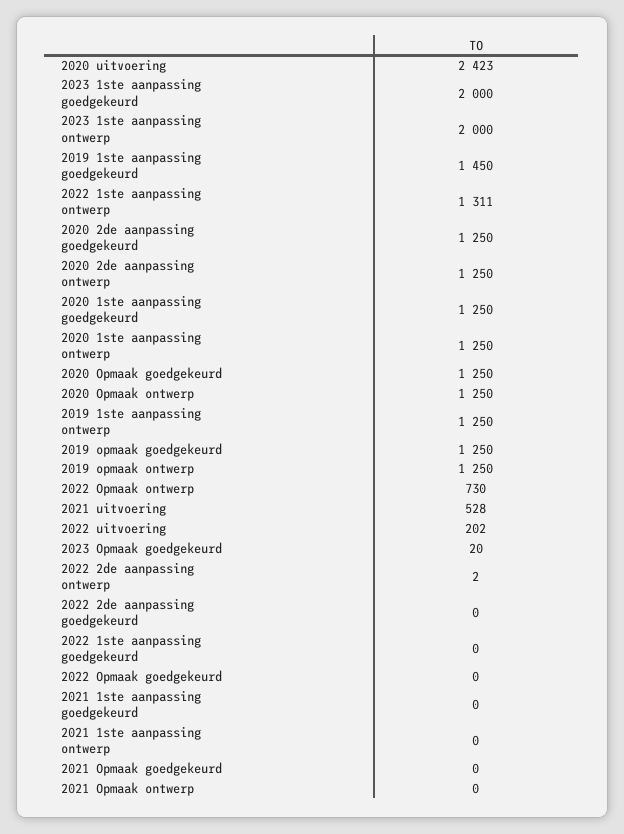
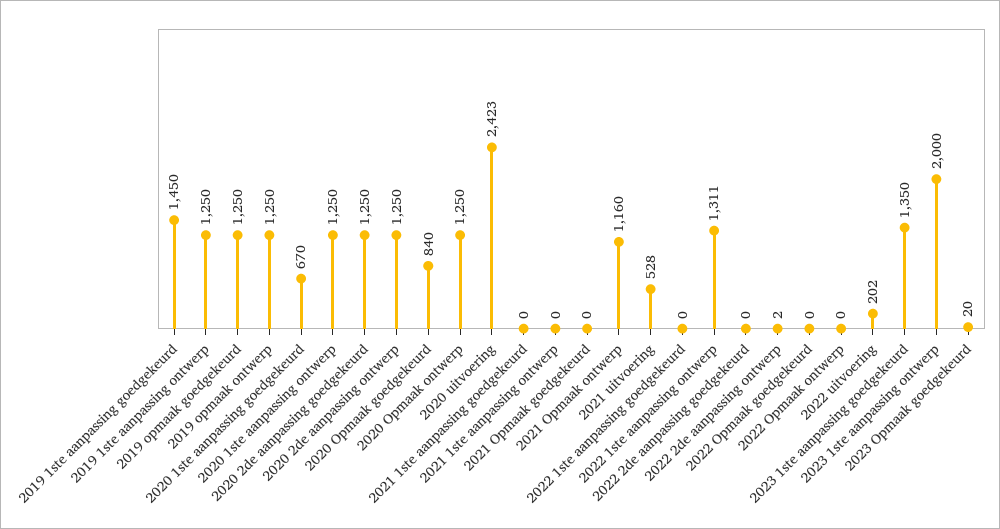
  {
    "2020 uitvoering": 2423,
-   "2023 1ste aanpassing goedgekeurd": 2000,
+   "2023 1ste aanpassing goedgekeurd": 1350,
    "2023 1ste aanpassing ontwerp": 2000,
    "2019 1ste aanpassing goedgekeurd": 1450,
    "2022 1ste aanpassing ontwerp": 1311,
    "2020 2de aanpassing goedgekeurd": 1250,
    "2020 2de aanpassing ontwerp": 1250,
-   "2020 1ste aanpassing goedgekeurd": 1250,
+   "2020 1ste aanpassing goedgekeurd": 670,
    "2020 1ste aanpassing ontwerp": 1250,
-   "2020 Opmaak goedgekeurd": 1250,
+   "2020 Opmaak goedgekeurd": 840,
    "2020 Opmaak ontwerp": 1250,
    "2019 1ste aanpassing ontwerp": 1250,
    "2019 opmaak goedgekeurd": 1250,
    "2019 opmaak ontwerp": 1250,
-   "2022 Opmaak ontwerp": 730,
+   "2022 Opmaak ontwerp": 0,
    "2021 uitvoering": 528,
    "2022 uitvoering": 202,
    "2023 Opmaak goedgekeurd": 20,
    "2022 2de aanpassing ontwerp": 2,
    "2022 2de aanpassing goedgekeurd": 0,
    "2022 1ste aanpassing goedgekeurd": 0,
    "2022 Opmaak goedgekeurd": 0,
    "2021 1ste aanpassing goedgekeurd": 0,
    "2021 1ste aanpassing ontwerp": 0,
    "2021 Opmaak goedgekeurd": 0,
-   "2021 Opmaak ontwerp": 0
+   "2021 Opmaak ontwerp": 1160
  }

